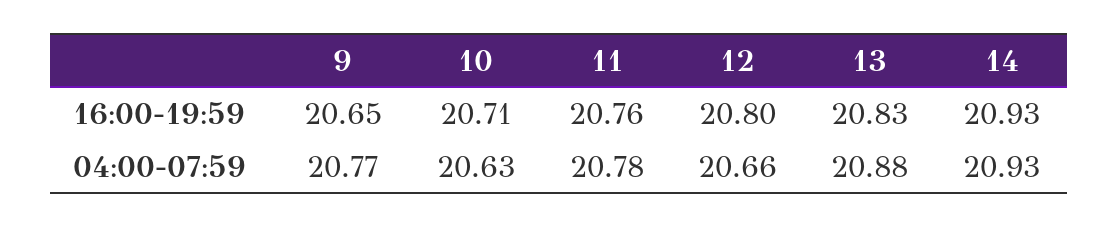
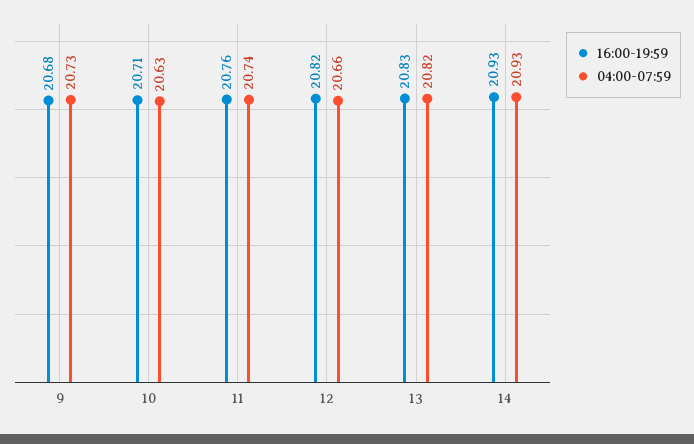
  {
    "16:00-19:59": {
-     "9": 20.65,
+     "9": 20.68,
      "10": 20.71,
      "11": 20.76,
-     "12": 20.8,
+     "12": 20.82,
      "13": 20.83,
      "14": 20.93
    },
    "04:00-07:59": {
-     "9": 20.77,
+     "9": 20.73,
      "10": 20.63,
-     "11": 20.78,
+     "11": 20.74,
      "12": 20.66,
-     "13": 20.88,
+     "13": 20.82,
      "14": 20.93
    }
  }

